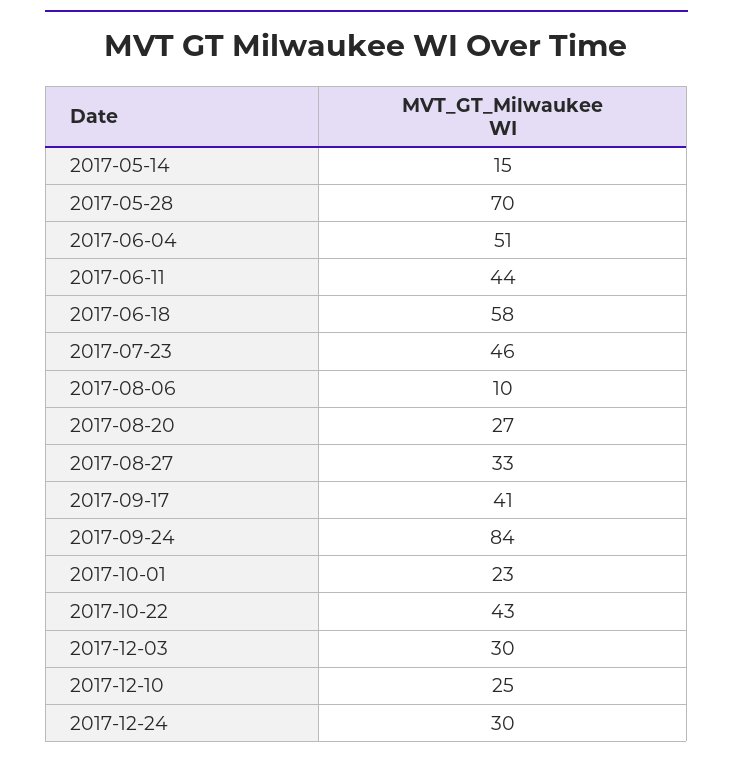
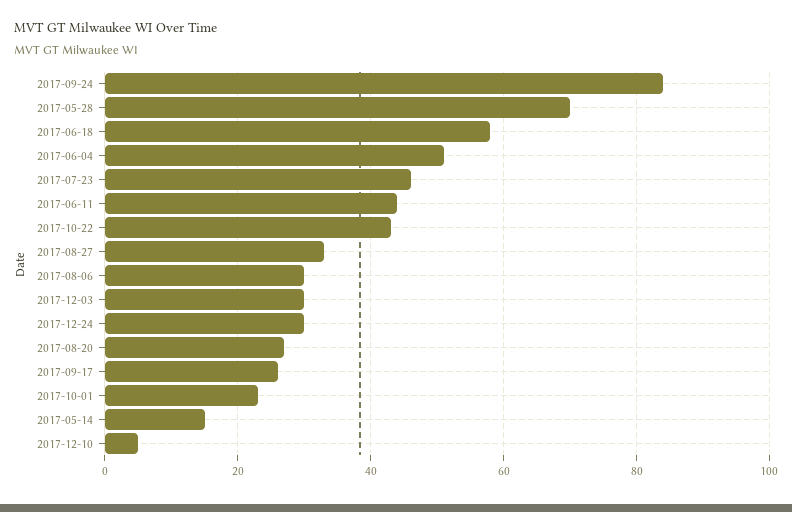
  {
    "2017-05-14": 15,
    "2017-05-28": 70,
    "2017-06-04": 51,
    "2017-06-11": 44,
    "2017-06-18": 58,
    "2017-07-23": 46,
-   "2017-08-06": 10,
+   "2017-08-06": 30,
    "2017-08-20": 27,
    "2017-08-27": 33,
-   "2017-09-17": 41,
+   "2017-09-17": 25,
    "2017-09-24": 84,
    "2017-10-01": 23,
    "2017-10-22": 43,
    "2017-12-03": 30,
-   "2017-12-10": 25,
+   "2017-12-10": 5,
    "2017-12-24": 30
  }

